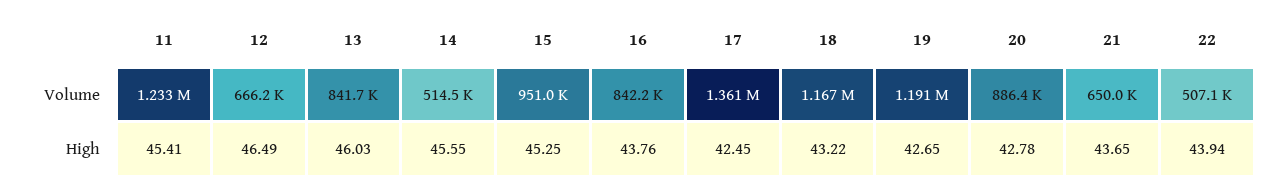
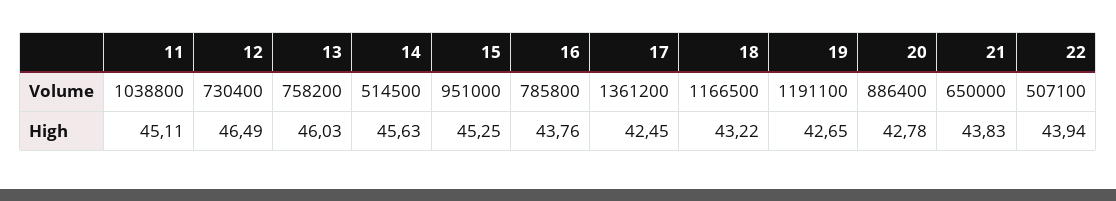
  {
    "11": {
-     "Volume": 1233000,
+     "Volume": 1038800,
-     "High": 45.41
+     "High": 45.11
    },
    "12": {
-     "Volume": 666200,
+     "Volume": 730400,
      "High": 46.49
    },
    "13": {
-     "Volume": 841700,
+     "Volume": 758200,
      "High": 46.03
    },
    "14": {
      "Volume": 514500,
-     "High": 45.55
+     "High": 45.63
    },
    "15": {
      "Volume": 951000,
      "High": 45.25
    },
    "16": {
-     "Volume": 842200,
+     "Volume": 785800,
      "High": 43.76
    },
    "17": {
      "Volume": 1361200,
      "High": 42.45
    },
    "18": {
      "Volume": 1166500,
      "High": 43.22
    },
    "19": {
      "Volume": 1191100,
      "High": 42.65
    },
    "20": {
      "Volume": 886400,
      "High": 42.78
    },
    "21": {
      "Volume": 650000,
-     "High": 43.65
+     "High": 43.83
    },
    "22": {
      "Volume": 507100,
      "High": 43.94
    }
  }

